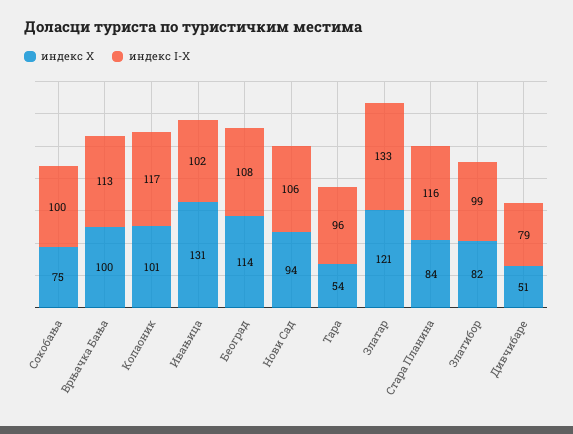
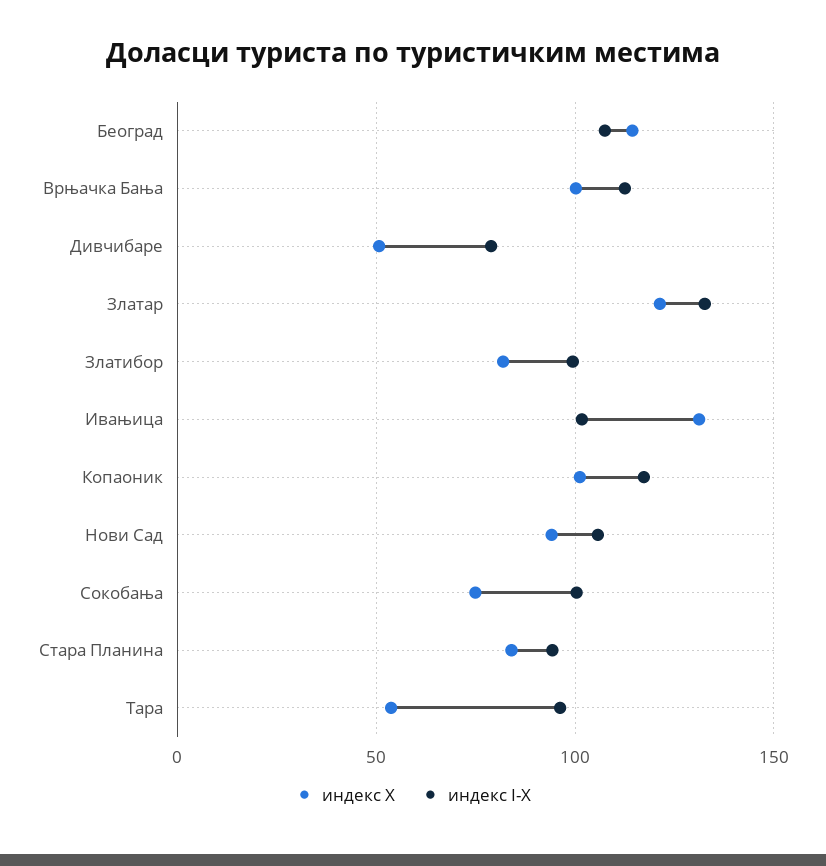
  {
    "индекс X": {
      "Сокобања": 75,
      "Врњачка Бања": 100,
      "Копаоник": 101,
      "Ивањица": 131,
      "Београд": 114,
      "Нови Сад": 94,
      "Тара": 54,
      "Златар": 121,
      "Стара Планина": 84,
      "Златибор": 82,
      "Дивчибаре": 51
    },
    "индекс I-X": {
      "Сокобања": 100,
      "Врњачка Бања": 113,
      "Копаоник": 117,
      "Ивањица": 102,
      "Београд": 108,
      "Нови Сад": 106,
      "Тара": 96,
      "Златар": 133,
-     "Стара Планина": 116,
+     "Стара Планина": 95,
      "Златибор": 99,
      "Дивчибаре": 79
    }
  }

